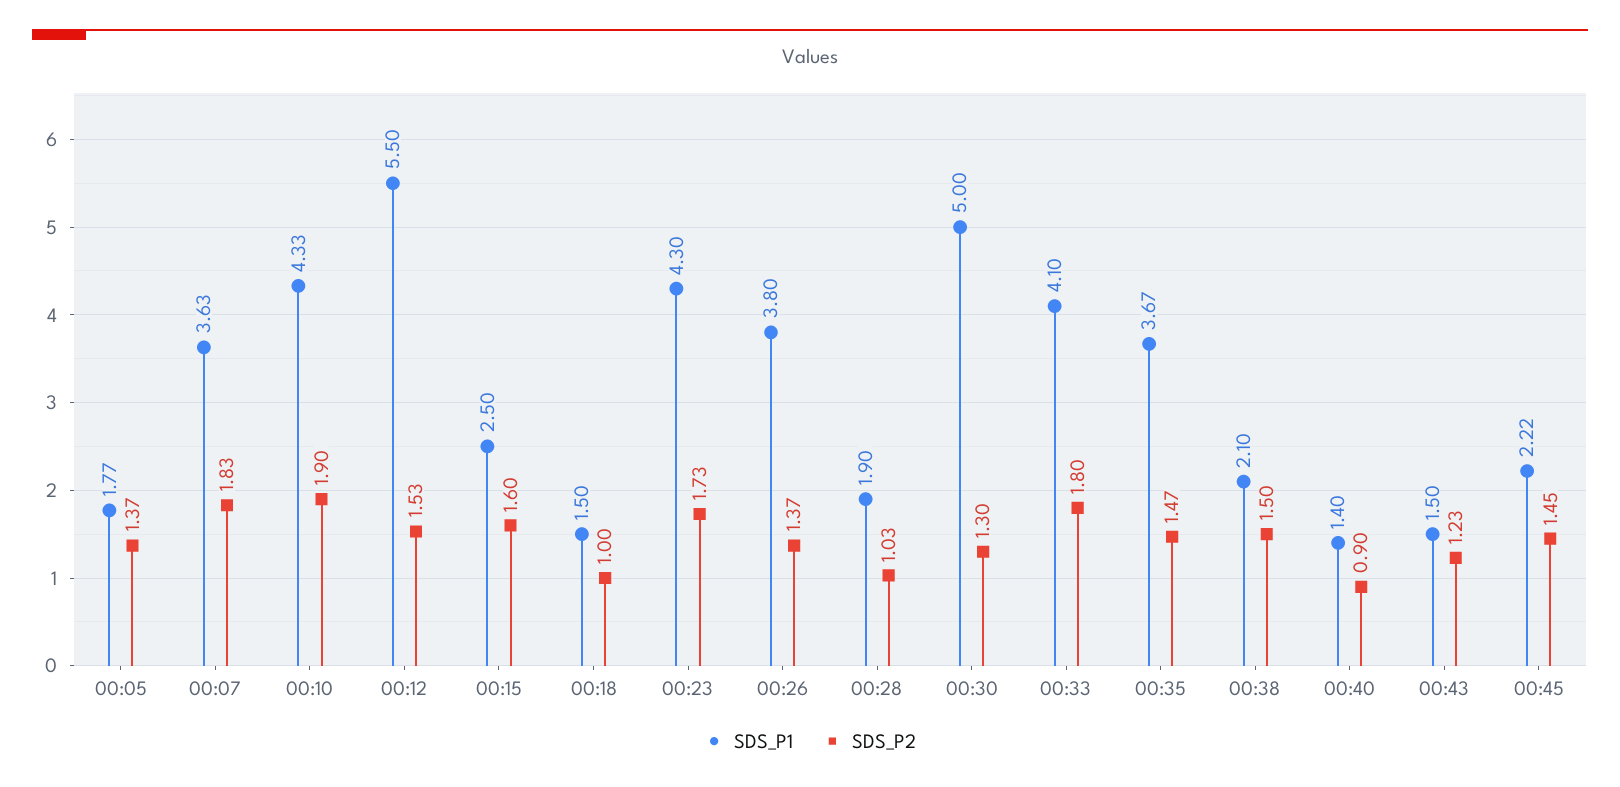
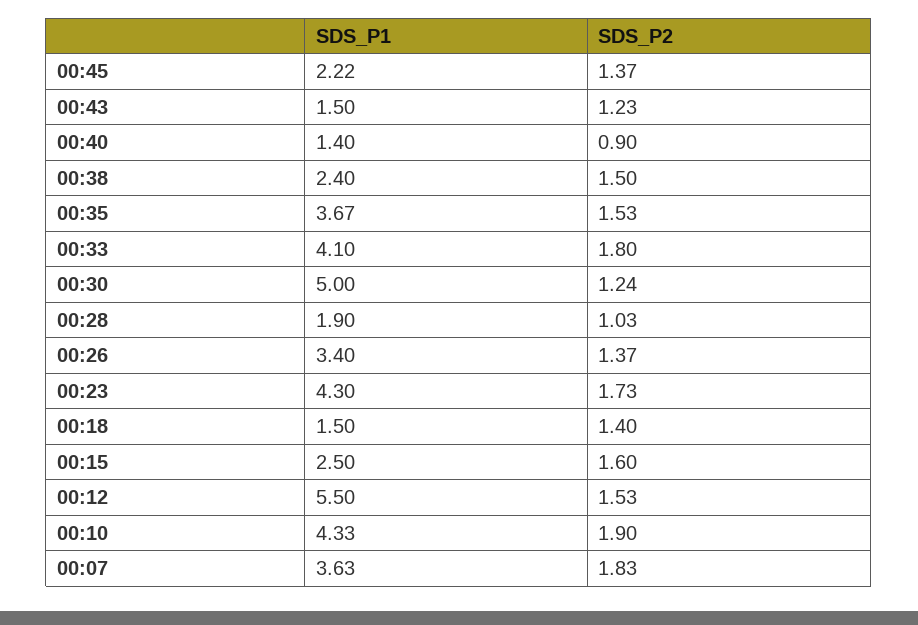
  {
    "SDS_P1": {
-     "00:05": 1.77,
      "00:07": 3.63,
      "00:10": 4.33,
      "00:12": 5.5,
      "00:15": 2.5,
      "00:18": 1.5,
      "00:23": 4.3,
-     "00:26": 3.8,
+     "00:26": 3.4,
      "00:28": 1.9,
      "00:30": 5,
      "00:33": 4.1,
      "00:35": 3.67,
-     "00:38": 2.1,
+     "00:38": 2.4,
      "00:40": 1.4,
      "00:43": 1.5,
      "00:45": 2.22
    },
    "SDS_P2": {
-     "00:05": 1.37,
      "00:07": 1.83,
      "00:10": 1.9,
      "00:12": 1.53,
      "00:15": 1.6,
-     "00:18": 1,
+     "00:18": 1.4,
      "00:23": 1.73,
      "00:26": 1.37,
      "00:28": 1.03,
-     "00:30": 1.3,
+     "00:30": 1.24,
      "00:33": 1.8,
-     "00:35": 1.47,
+     "00:35": 1.53,
      "00:38": 1.5,
      "00:40": 0.9,
      "00:43": 1.23,
-     "00:45": 1.45
+     "00:45": 1.37
    }
  }

